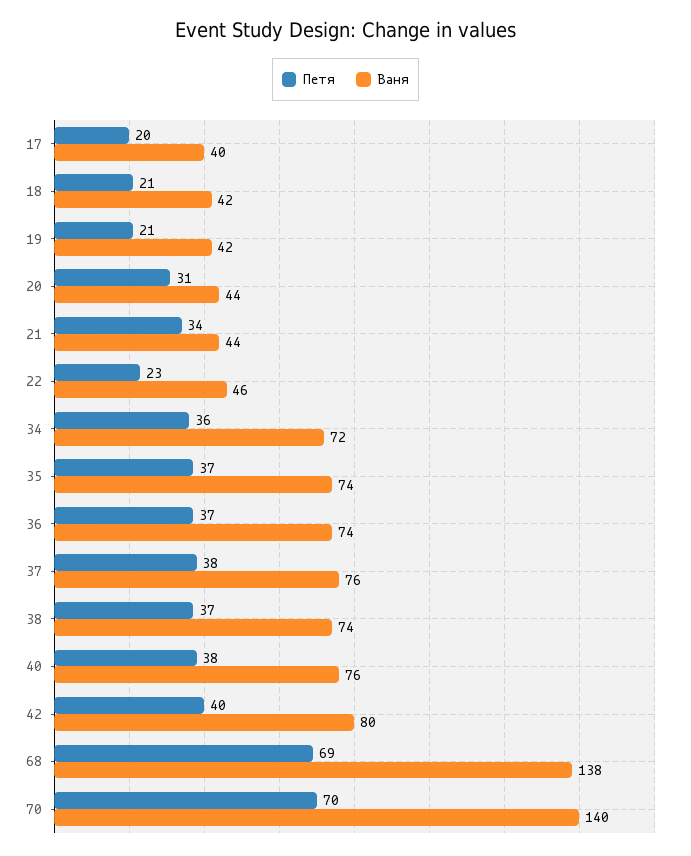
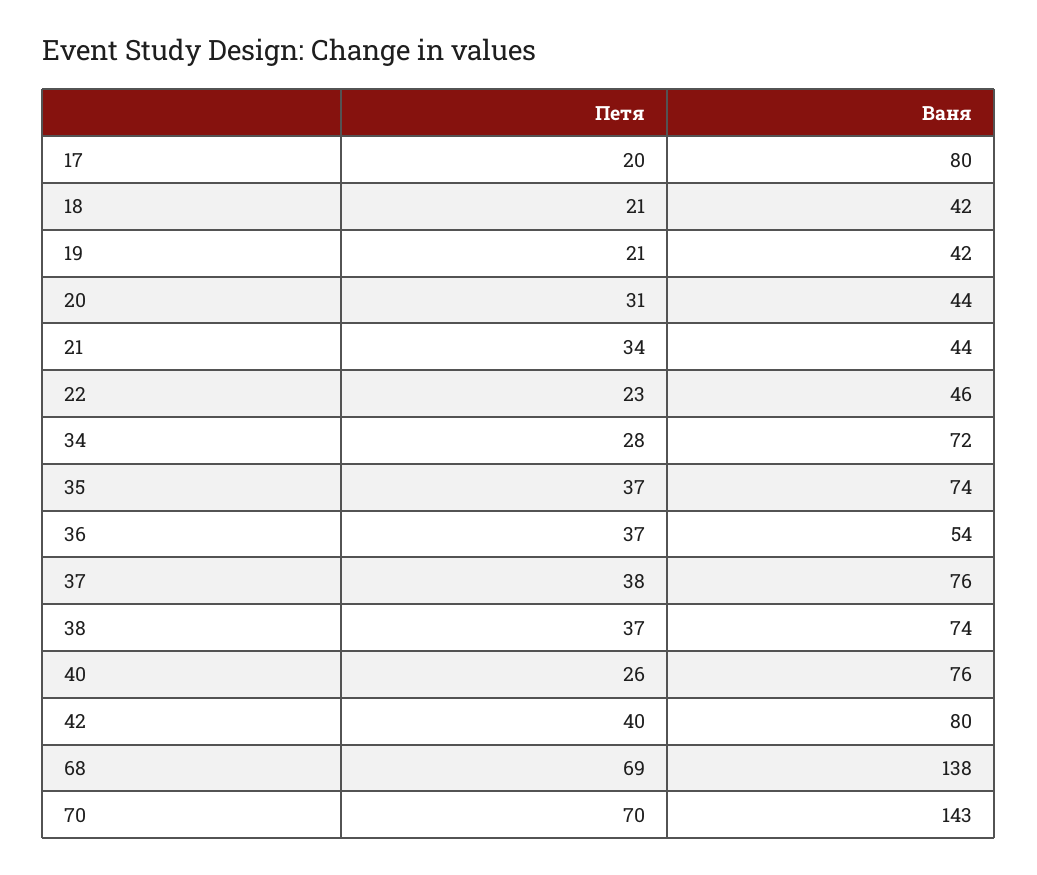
  {
    "Петя": {
      "17": 20,
      "18": 21,
      "19": 21,
      "20": 31,
      "21": 34,
      "22": 23,
-     "34": 36,
+     "34": 28,
      "35": 37,
      "36": 37,
      "37": 38,
      "38": 37,
-     "40": 38,
+     "40": 26,
      "42": 40,
      "68": 69,
      "70": 70
    },
    "Ваня": {
-     "17": 40,
+     "17": 80,
      "18": 42,
      "19": 42,
      "20": 44,
      "21": 44,
      "22": 46,
      "34": 72,
      "35": 74,
-     "36": 74,
+     "36": 54,
      "37": 76,
      "38": 74,
      "40": 76,
      "42": 80,
      "68": 138,
-     "70": 140
+     "70": 143
    }
  }

